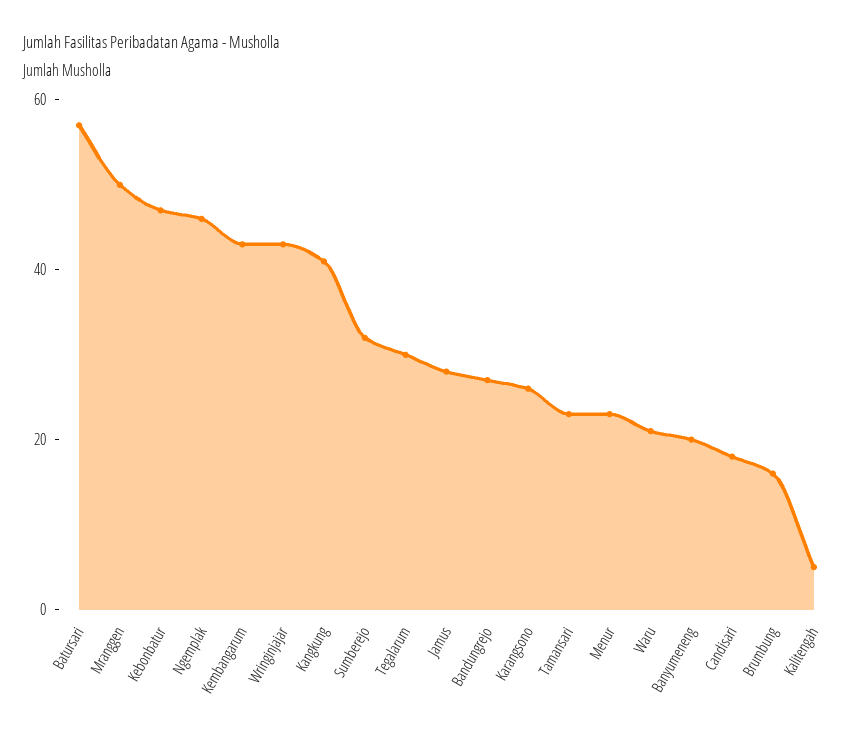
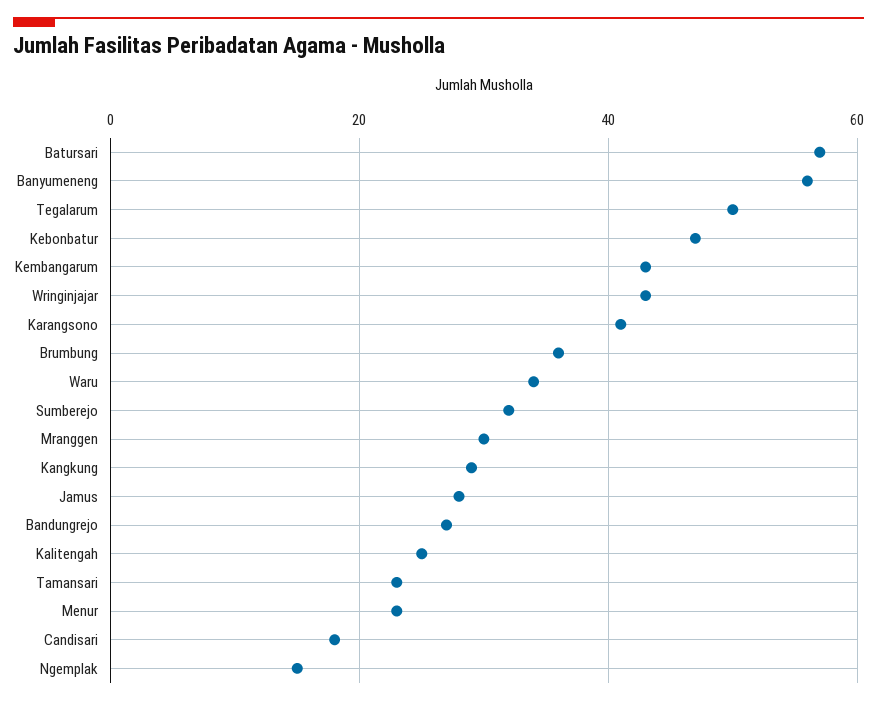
  {
    "Batursari": 55,
-   "Mranggen": 50,
+   "Mranggen": 30,
    "Kebonbatur": 45,
-   "Ngemplak": 45,
+   "Ngemplak": 15,
    "Kembangarum": 45,
    "Wringinjajar": 45,
-   "Kangkung": 40,
+   "Kangkung": 30,
    "Sumberejo": 30,
-   "Tegalarum": 30,
+   "Tegalarum": 50,
    "Jamus": 30,
    "Bandungrejo": 25,
-   "Karangsono": 25,
+   "Karangsono": 40,
    "Tamansari": 25,
    "Menur": 25,
-   "Waru": 20,
+   "Waru": 35,
-   "Banyumeneng": 20,
+   "Banyumeneng": 55,
    "Candisari": 20,
-   "Brumbung": 15,
+   "Brumbung": 35,
-   "Kalitengah": 5
+   "Kalitengah": 25
  }

